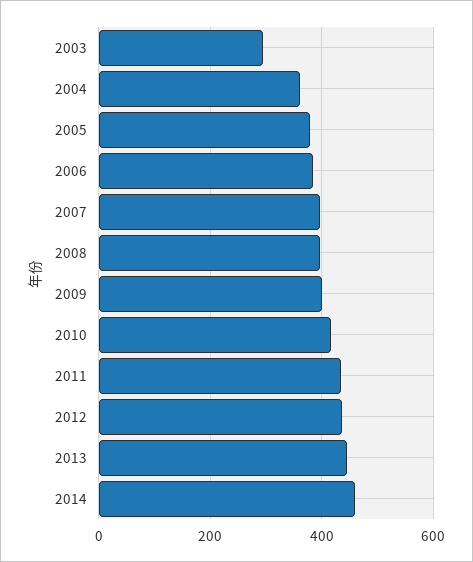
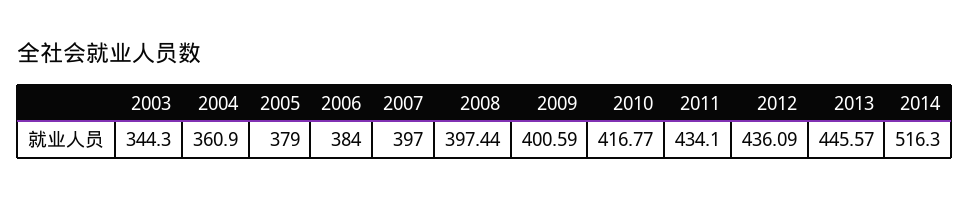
  {
-   "2003": 300,
+   "2003": 344.3,
    "2004": 360.9,
    "2005": 379,
    "2006": 384,
    "2007": 397,
    "2008": 397.44,
    "2009": 400.59,
    "2010": 416.77,
    "2011": 434.1,
    "2012": 436.09,
    "2013": 445.57,
-   "2014": 460
+   "2014": 516.3
  }

